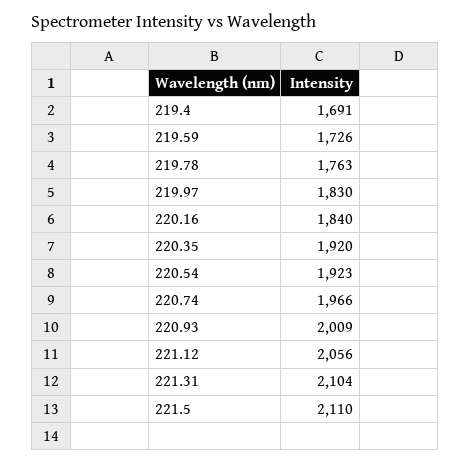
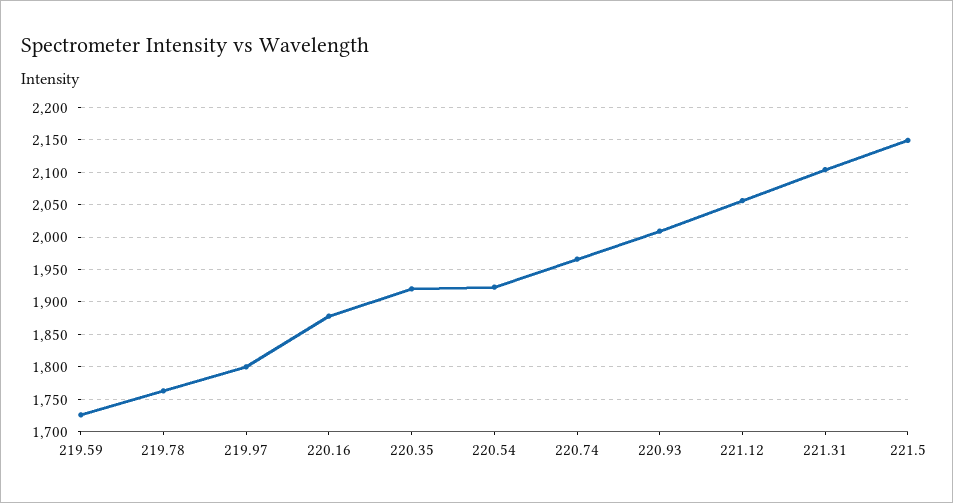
  {
-   "219.4": 1691,
    "219.59": 1726,
    "219.78": 1763,
-   "219.97": 1830,
+   "219.97": 1800,
-   "220.16": 1840,
+   "220.16": 1880,
    "220.35": 1920,
    "220.54": 1923,
    "220.74": 1966,
    "220.93": 2009,
    "221.12": 2056,
    "221.31": 2104,
-   "221.5": 2110
+   "221.5": 2150
  }

